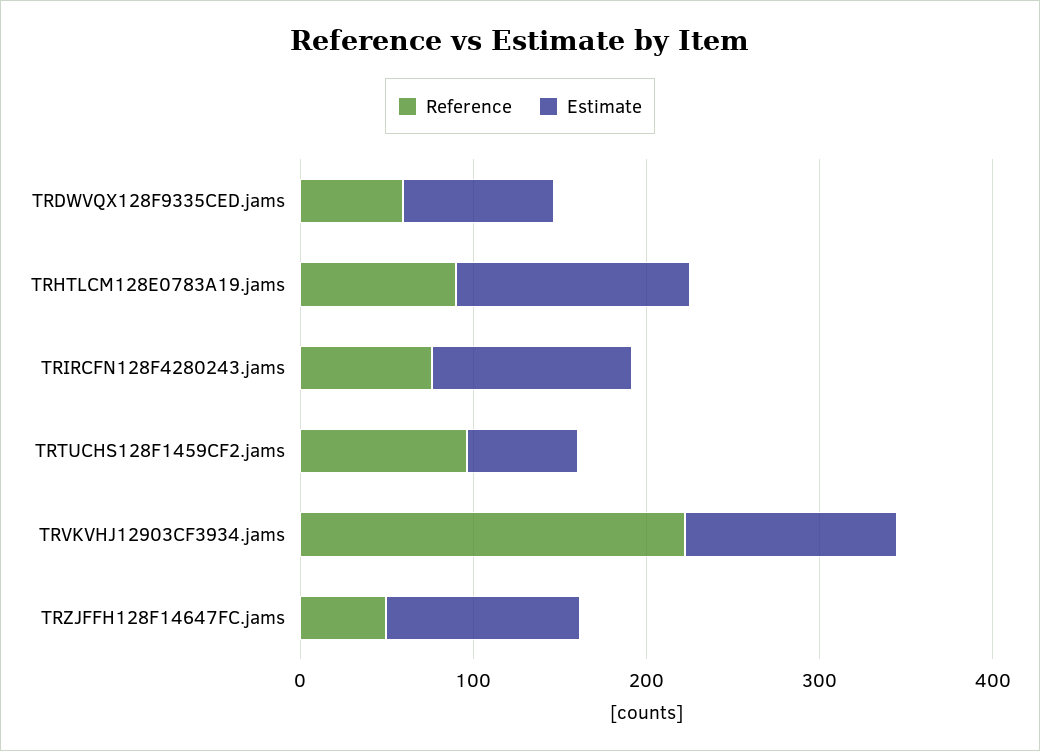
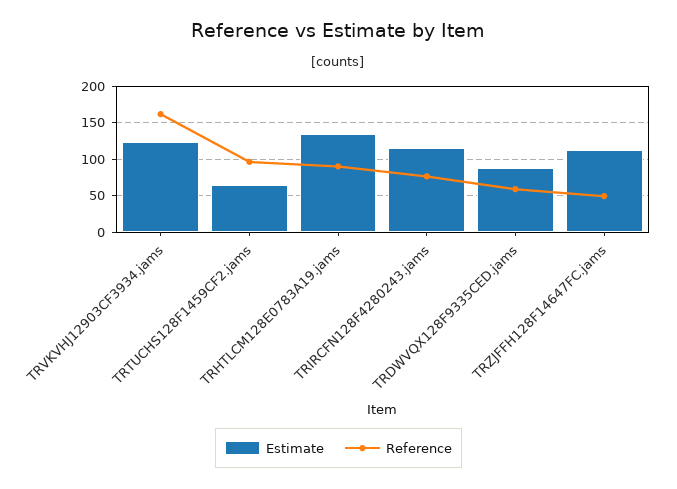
  {
    "Reference": {
      "TRDWVQX128F9335CED.jams": 60,
      "TRHTLCM128E0783A19.jams": 90,
      "TRIRCFN128F4280243.jams": 80,
      "TRTUCHS128F1459CF2.jams": 100,
-     "TRVKVHJ12903CF3934.jams": 220,
+     "TRVKVHJ12903CF3934.jams": 160,
      "TRZJFFH128F14647FC.jams": 50
    },
    "Estimate": {
      "TRDWVQX128F9335CED.jams": 90,
      "TRHTLCM128E0783A19.jams": 130,
      "TRIRCFN128F4280243.jams": 120,
      "TRTUCHS128F1459CF2.jams": 60,
      "TRVKVHJ12903CF3934.jams": 120,
      "TRZJFFH128F14647FC.jams": 110
    }
  }

